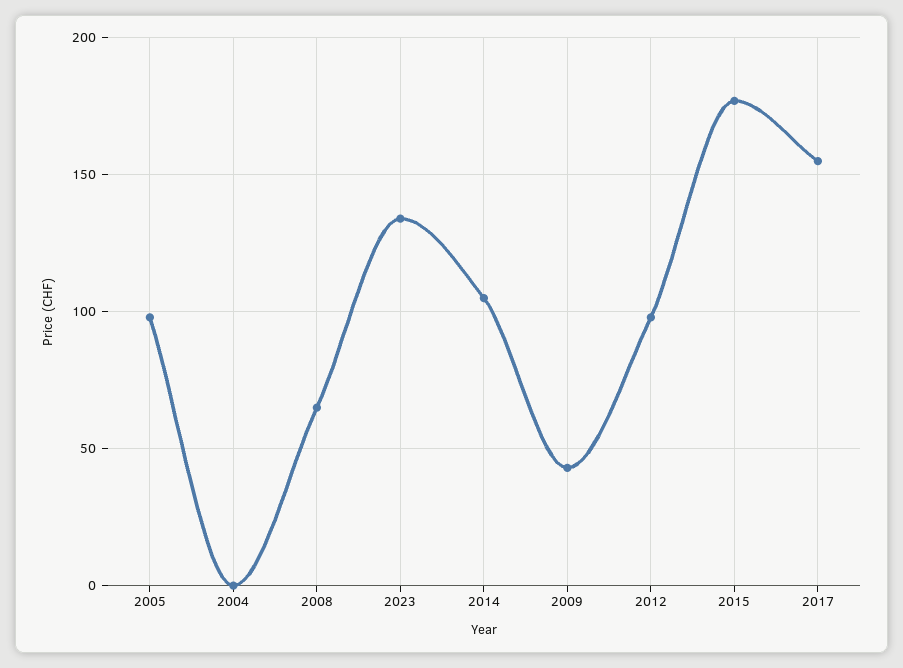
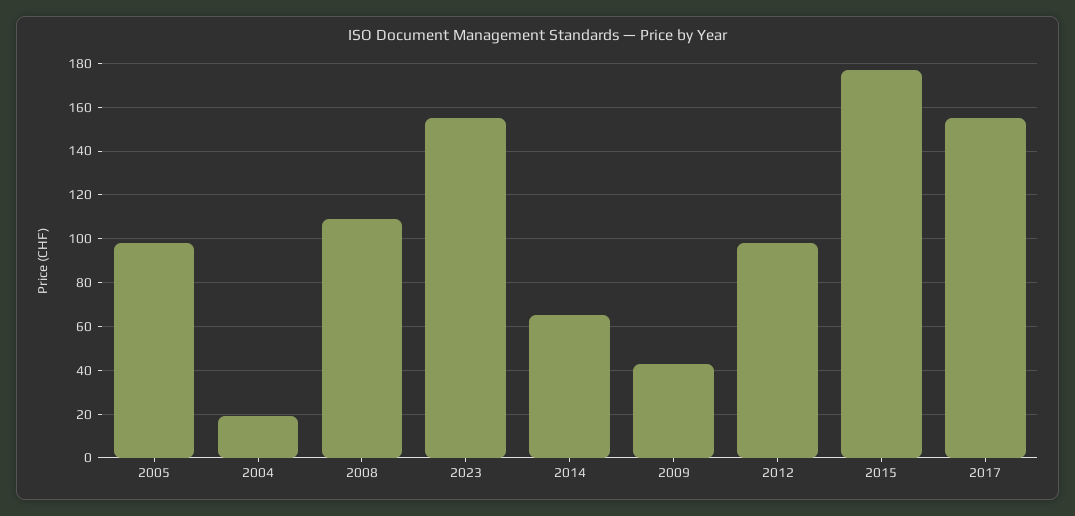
  {
    "2005": 100,
-   "2004": 0,
+   "2004": 20,
-   "2008": 65,
+   "2008": 110,
-   "2023": 135,
+   "2023": 155,
-   "2014": 105,
+   "2014": 65,
    "2009": 45,
    "2012": 100,
    "2015": 175,
    "2017": 155
  }

